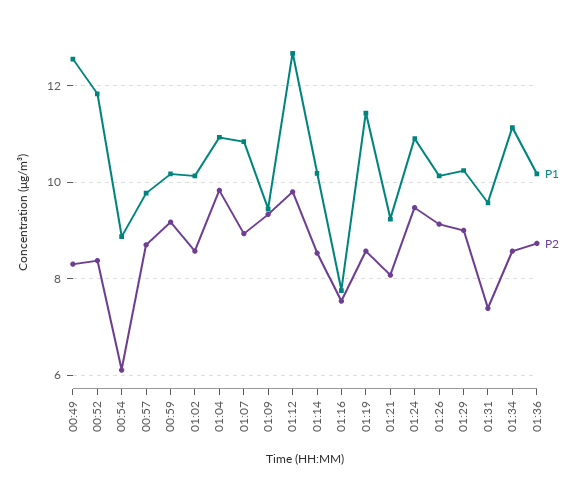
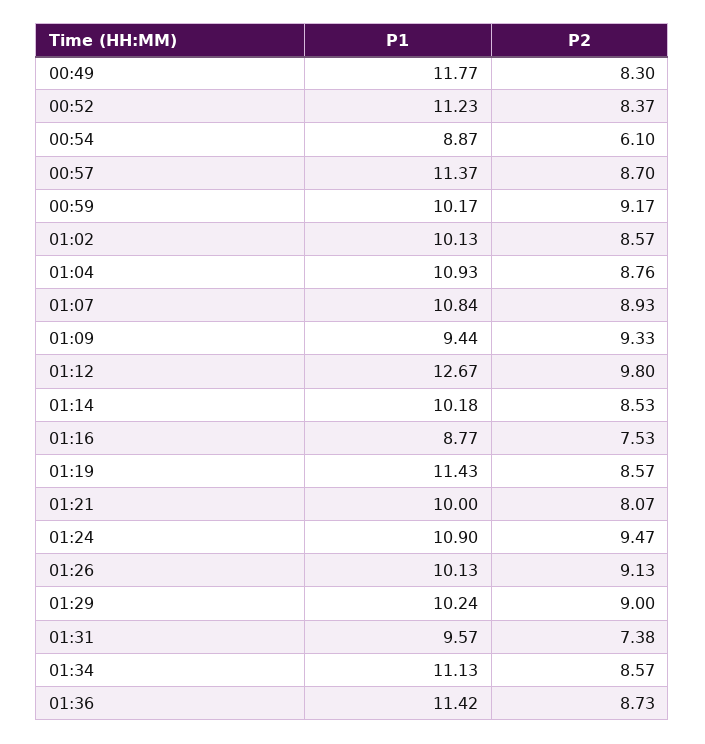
  {
    "P1": {
-     "00:49": 12.6,
+     "00:49": 11.77,
-     "00:52": 11.8,
+     "00:52": 11.23,
      "00:54": 8.87,
-     "00:57": 9.8,
+     "00:57": 11.37,
      "00:59": 10.17,
      "01:02": 10.13,
      "01:04": 10.93,
      "01:07": 10.84,
      "01:09": 9.44,
      "01:12": 12.67,
      "01:14": 10.18,
-     "01:16": 7.8,
+     "01:16": 8.77,
      "01:19": 11.43,
-     "01:21": 9.2,
+     "01:21": 10,
      "01:24": 10.9,
      "01:26": 10.13,
      "01:29": 10.24,
      "01:31": 9.57,
      "01:34": 11.13,
-     "01:36": 10.2
+     "01:36": 11.42
    },
    "P2": {
      "00:49": 8.3,
      "00:52": 8.37,
      "00:54": 6.1,
      "00:57": 8.7,
      "00:59": 9.17,
      "01:02": 8.57,
-     "01:04": 9.8,
+     "01:04": 8.76,
      "01:07": 8.93,
      "01:09": 9.33,
      "01:12": 9.8,
      "01:14": 8.53,
      "01:16": 7.53,
      "01:19": 8.57,
      "01:21": 8.07,
      "01:24": 9.47,
      "01:26": 9.13,
      "01:29": 9,
      "01:31": 7.38,
      "01:34": 8.57,
      "01:36": 8.73
    }
  }

